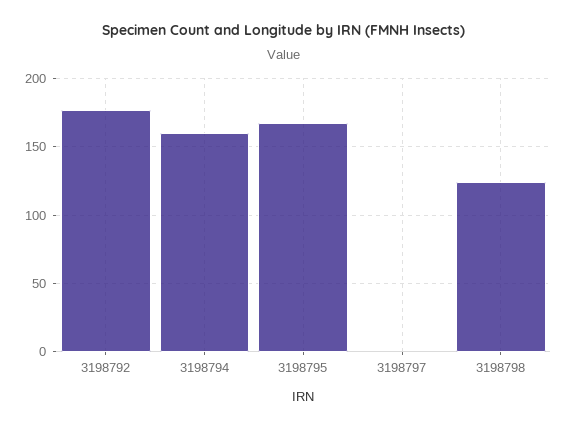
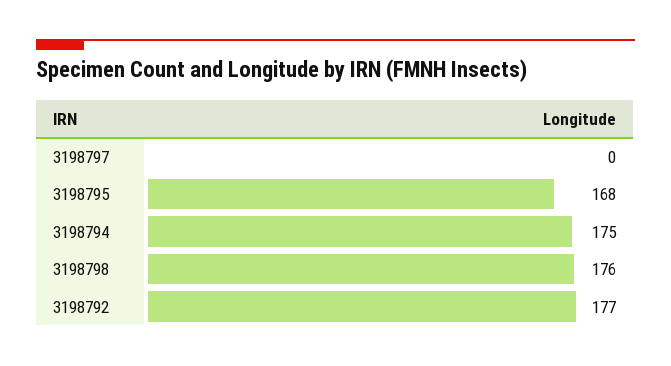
  {
    "3198792": 177,
-   "3198794": 160,
+   "3198794": 175,
    "3198795": 168,
    "3198797": 0,
-   "3198798": 125
+   "3198798": 176
  }

